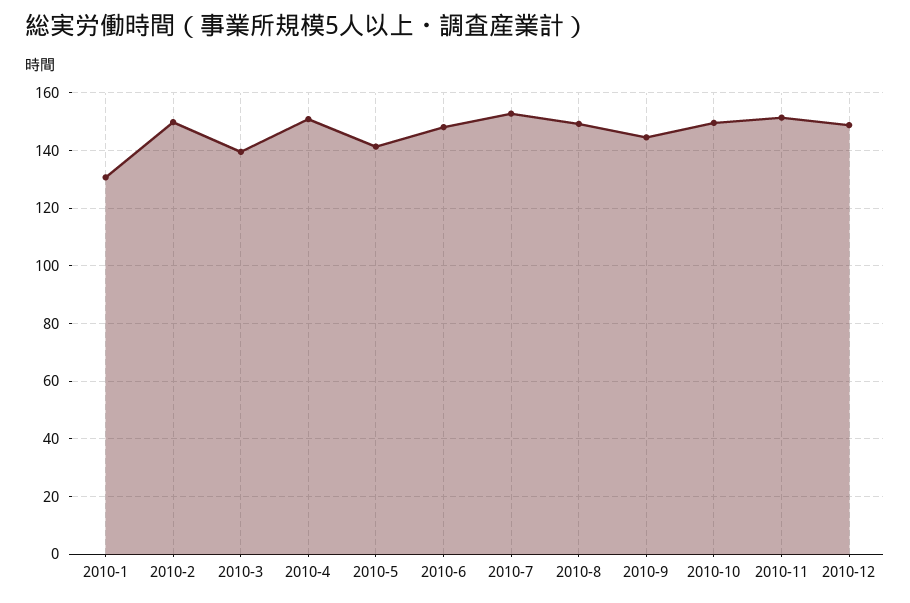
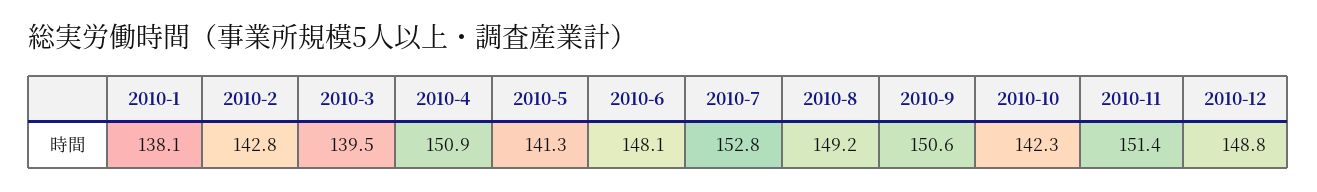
  {
-   "2010-1": 130,
+   "2010-1": 138.1,
-   "2010-2": 150,
+   "2010-2": 142.8,
    "2010-3": 139.5,
    "2010-4": 150.9,
    "2010-5": 141.3,
    "2010-6": 148.1,
    "2010-7": 152.8,
    "2010-8": 149.2,
-   "2010-9": 145,
+   "2010-9": 150.6,
-   "2010-10": 150,
+   "2010-10": 142.3,
    "2010-11": 151.4,
    "2010-12": 148.8
  }

